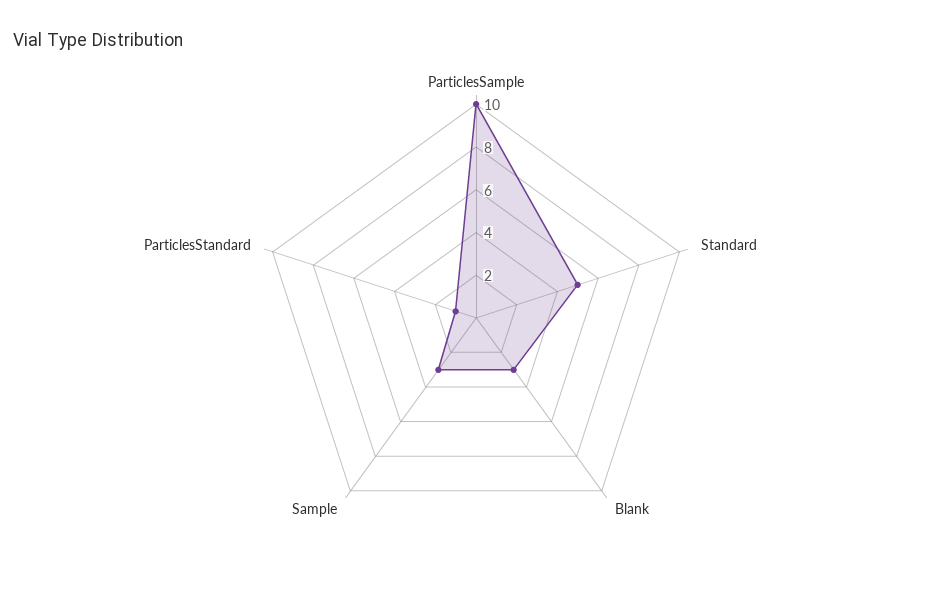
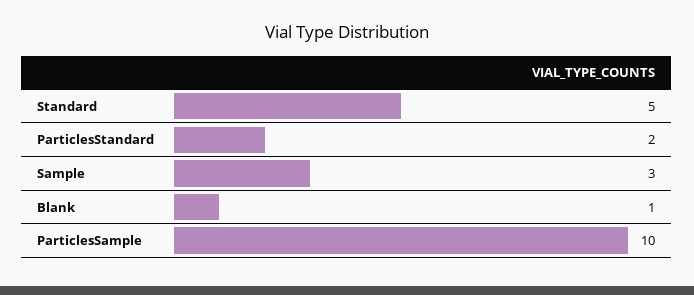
  {
    "ParticlesSample": 10,
    "Standard": 5,
-   "Blank": 3,
+   "Blank": 1,
    "Sample": 3,
-   "ParticlesStandard": 1
+   "ParticlesStandard": 2
  }

